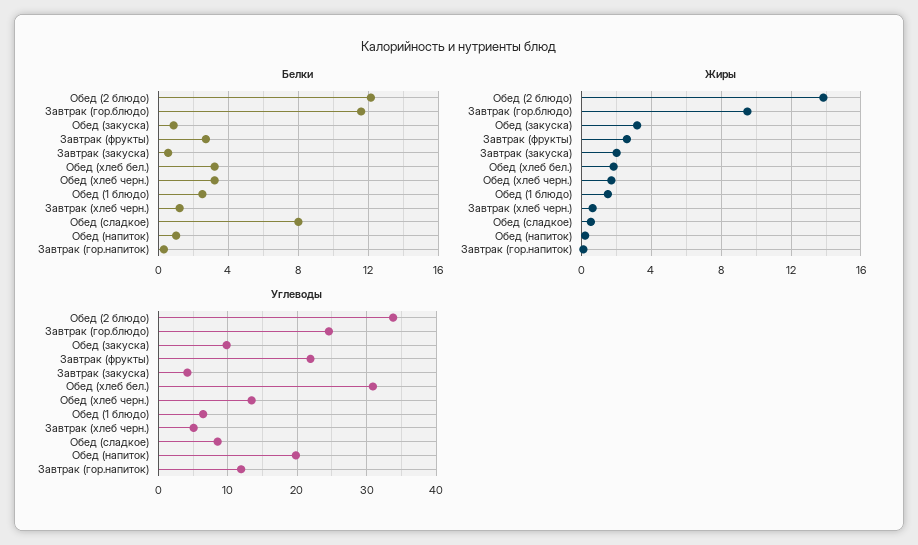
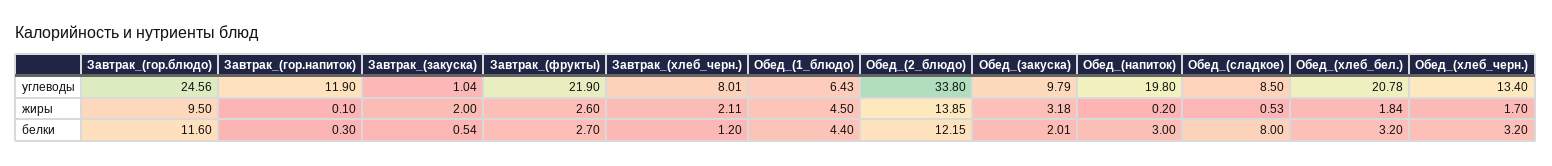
  {
    "Белки": {
      "Обед (2 блюдо)": 12.15,
      "Завтрак (гор.блюдо)": 11.6,
-     "Обед (закуска)": 1,
+     "Обед (закуска)": 2.01,
      "Завтрак (фрукты)": 2.7,
      "Завтрак (закуска)": 0.54,
      "Обед (хлеб бел.)": 3.2,
      "Обед (хлеб черн.)": 3.2,
-     "Обед (1 блюдо)": 2.5,
+     "Обед (1 блюдо)": 4.4,
      "Завтрак (хлеб черн.)": 1.2,
      "Обед (сладкое)": 8,
-     "Обед (напиток)": 1,
+     "Обед (напиток)": 3,
      "Завтрак (гор.напиток)": 0.3
    },
    "Жиры": {
      "Обед (2 блюдо)": 13.85,
      "Завтрак (гор.блюдо)": 9.5,
      "Обед (закуска)": 3.18,
      "Завтрак (фрукты)": 2.6,
      "Завтрак (закуска)": 2,
      "Обед (хлеб бел.)": 1.84,
      "Обед (хлеб черн.)": 1.7,
-     "Обед (1 блюдо)": 1.5,
+     "Обед (1 блюдо)": 4.5,
-     "Завтрак (хлеб черн.)": 0.5,
+     "Завтрак (хлеб черн.)": 2.11,
      "Обед (сладкое)": 0.53,
      "Обед (напиток)": 0.2,
      "Завтрак (гор.напиток)": 0.1
    },
    "Углеводы": {
      "Обед (2 блюдо)": 33.8,
      "Завтрак (гор.блюдо)": 24.56,
      "Обед (закуска)": 9.79,
      "Завтрак (фрукты)": 21.9,
-     "Завтрак (закуска)": 4,
+     "Завтрак (закуска)": 1.04,
-     "Обед (хлеб бел.)": 31,
+     "Обед (хлеб бел.)": 20.78,
      "Обед (хлеб черн.)": 13.4,
      "Обед (1 блюдо)": 6.43,
-     "Завтрак (хлеб черн.)": 5,
+     "Завтрак (хлеб черн.)": 8.01,
      "Обед (сладкое)": 8.5,
      "Обед (напиток)": 19.8,
      "Завтрак (гор.напиток)": 11.9
    }
  }

